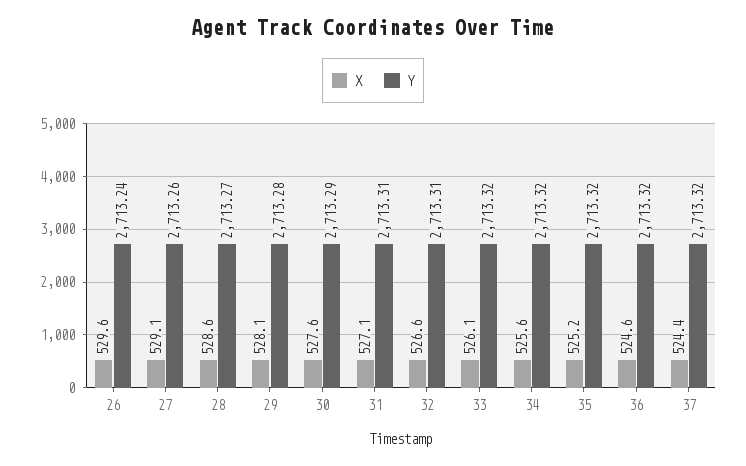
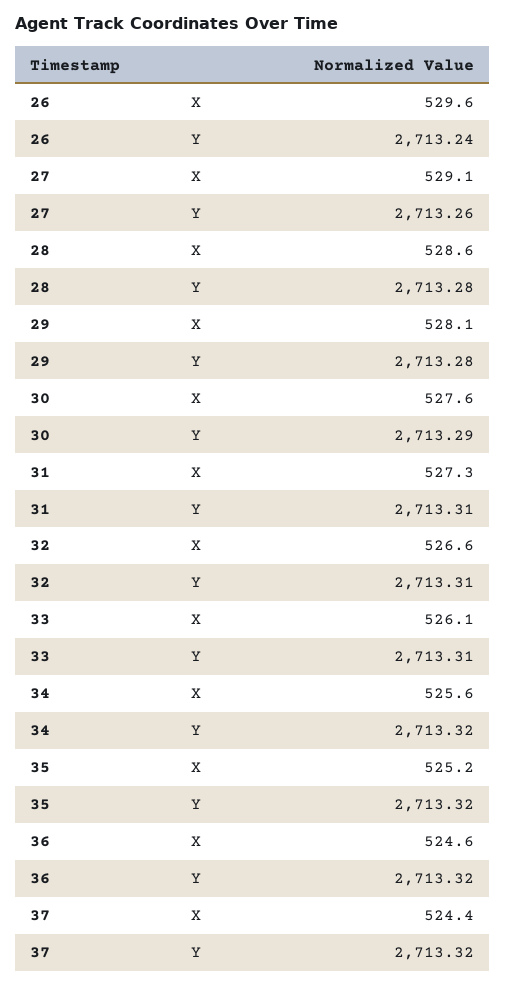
  {
    "X": {
      "26": 529.6,
      "27": 529.1,
      "28": 528.6,
      "29": 528.1,
      "30": 527.6,
-     "31": 527.1,
+     "31": 527.3,
      "32": 526.6,
      "33": 526.1,
      "34": 525.6,
      "35": 525.2,
      "36": 524.6,
      "37": 524.4
    },
    "Y": {
      "26": 2713.24,
      "27": 2713.26,
-     "28": 2713.27,
+     "28": 2713.28,
      "29": 2713.28,
      "30": 2713.29,
      "31": 2713.31,
      "32": 2713.31,
-     "33": 2713.32,
+     "33": 2713.31,
      "34": 2713.32,
      "35": 2713.32,
      "36": 2713.32,
      "37": 2713.32
    }
  }

